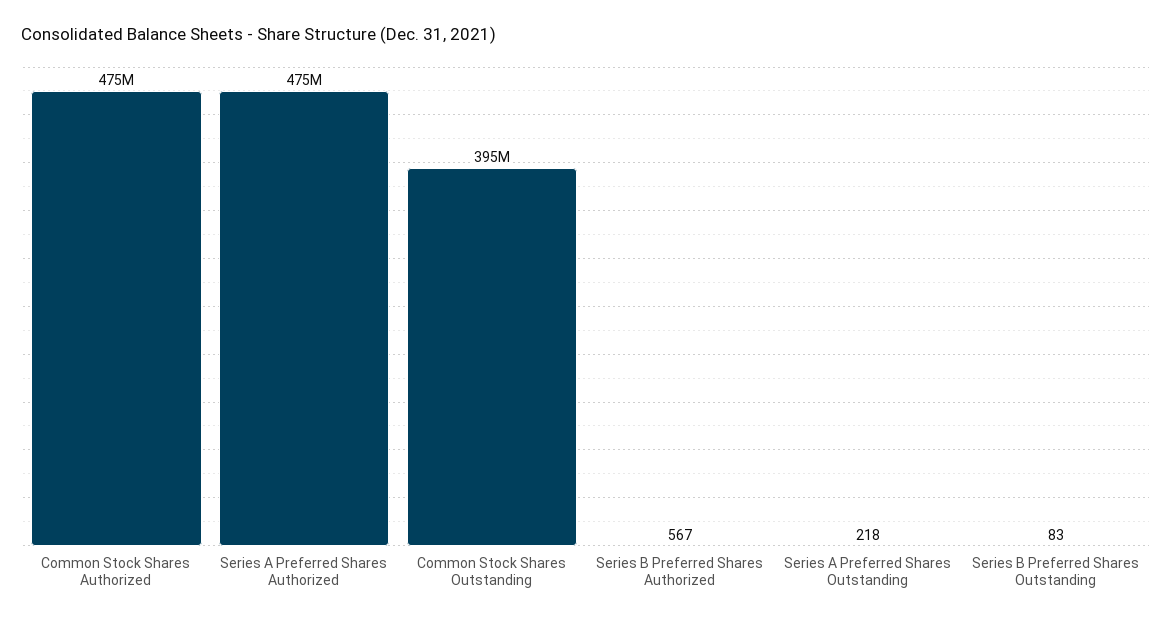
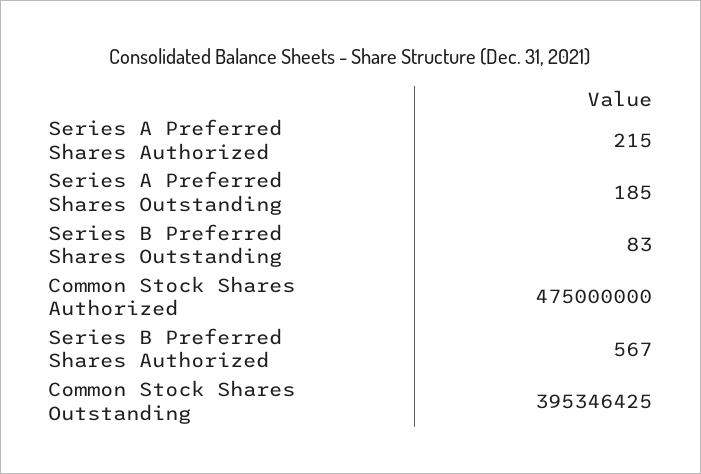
  {
    "Common Stock Shares Authorized": 475000000,
-   "Series A Preferred Shares Authorized": 475000000,
+   "Series A Preferred Shares Authorized": 215,
    "Common Stock Shares Outstanding": 395346425,
    "Series B Preferred Shares Authorized": 567,
-   "Series A Preferred Shares Outstanding": 218,
+   "Series A Preferred Shares Outstanding": 185,
    "Series B Preferred Shares Outstanding": 83
  }

